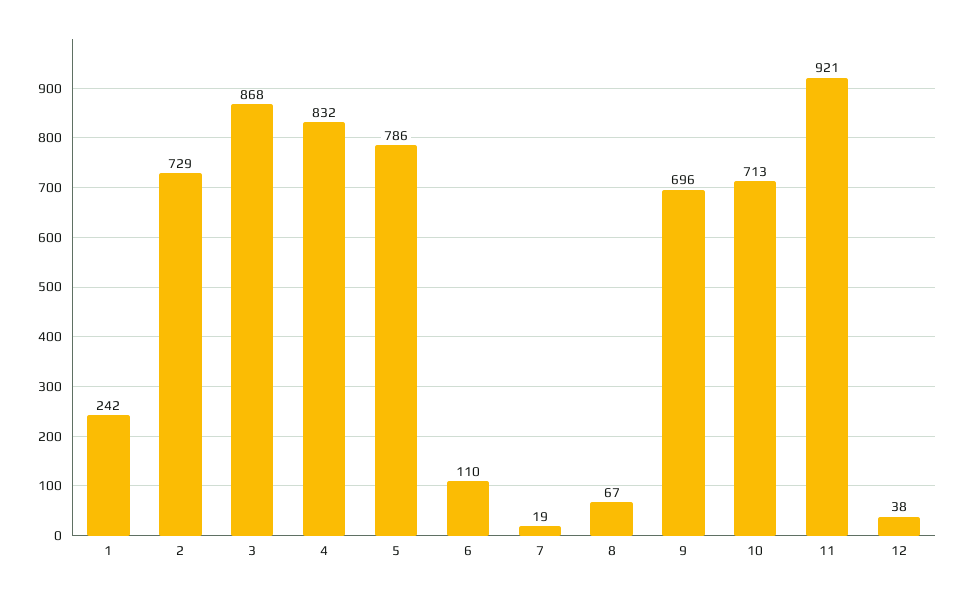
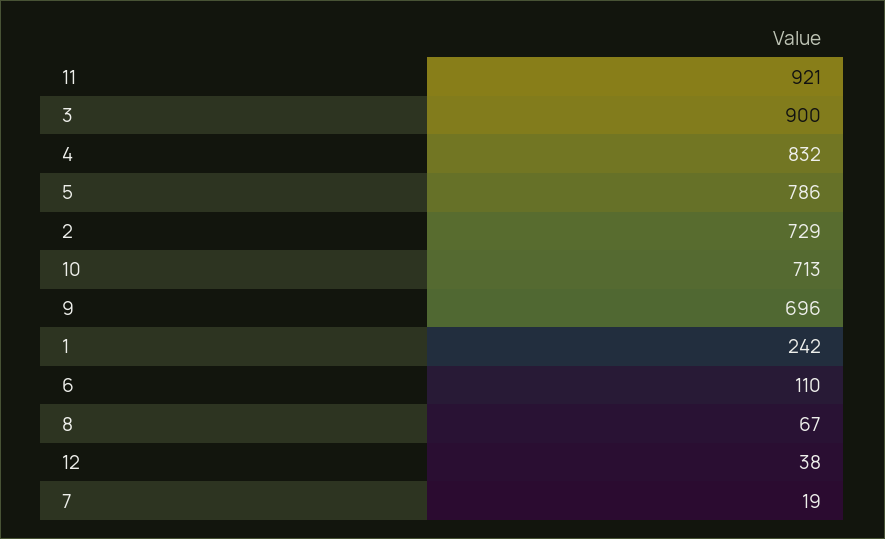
  {
    "1": 242,
    "2": 729,
-   "3": 868,
+   "3": 900,
    "4": 832,
    "5": 786,
    "6": 110,
    "7": 19,
    "8": 67,
    "9": 696,
    "10": 713,
    "11": 921,
    "12": 38
  }

